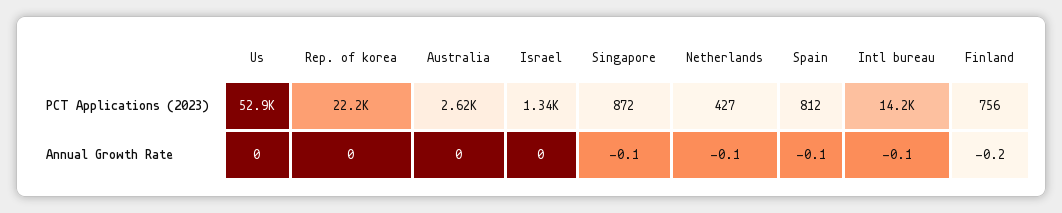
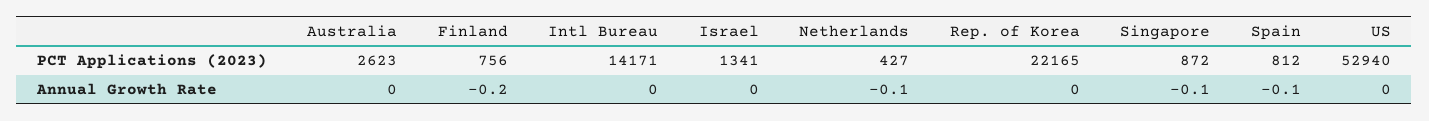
  {
    "Us": {
      "PCT Applications (2023)": 52940,
      "Annual Growth Rate": 0
    },
    "Rep. of korea": {
      "PCT Applications (2023)": 22165,
      "Annual Growth Rate": 0
    },
    "Australia": {
      "PCT Applications (2023)": 2623,
      "Annual Growth Rate": 0
    },
    "Israel": {
      "PCT Applications (2023)": 1341,
      "Annual Growth Rate": 0
    },
    "Singapore": {
      "PCT Applications (2023)": 872,
      "Annual Growth Rate": -0.1
    },
    "Netherlands": {
      "PCT Applications (2023)": 427,
      "Annual Growth Rate": -0.1
    },
    "Spain": {
      "PCT Applications (2023)": 812,
      "Annual Growth Rate": -0.1
    },
    "Intl bureau": {
      "PCT Applications (2023)": 14171,
-     "Annual Growth Rate": -0.1
+     "Annual Growth Rate": 0
    },
    "Finland": {
      "PCT Applications (2023)": 756,
      "Annual Growth Rate": -0.2
    }
  }

